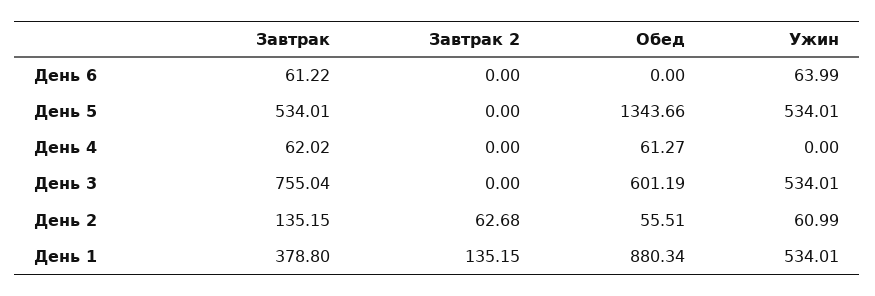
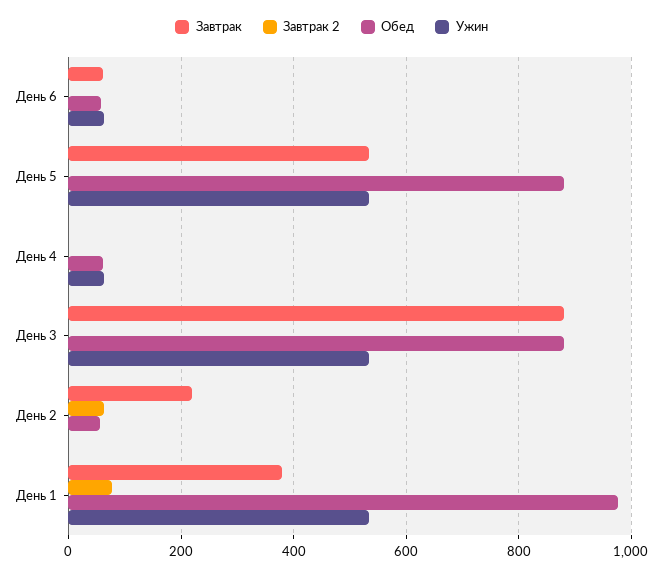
  {
    "Завтрак": {
      "День 6": 61.22,
      "День 5": 534.01,
-     "День 4": 62.02,
+     "День 4": 0,
-     "День 3": 755.04,
+     "День 3": 880,
-     "День 2": 135.15,
+     "День 2": 220,
      "День 1": 378.8
    },
    "Завтрак 2": {
      "День 6": 0,
      "День 5": 0,
      "День 4": 0,
      "День 3": 0,
      "День 2": 62.68,
-     "День 1": 135.15
+     "День 1": 80
    },
    "Обед": {
-     "День 6": 0,
+     "День 6": 60,
-     "День 5": 1343.66,
+     "День 5": 880,
      "День 4": 61.27,
-     "День 3": 601.19,
+     "День 3": 880,
      "День 2": 55.51,
-     "День 1": 880.34
+     "День 1": 980
    },
    "Ужин": {
      "День 6": 63.99,
      "День 5": 534.01,
-     "День 4": 0,
+     "День 4": 60,
      "День 3": 534.01,
-     "День 2": 60.99,
+     "День 2": 0,
      "День 1": 534.01
    }
  }

